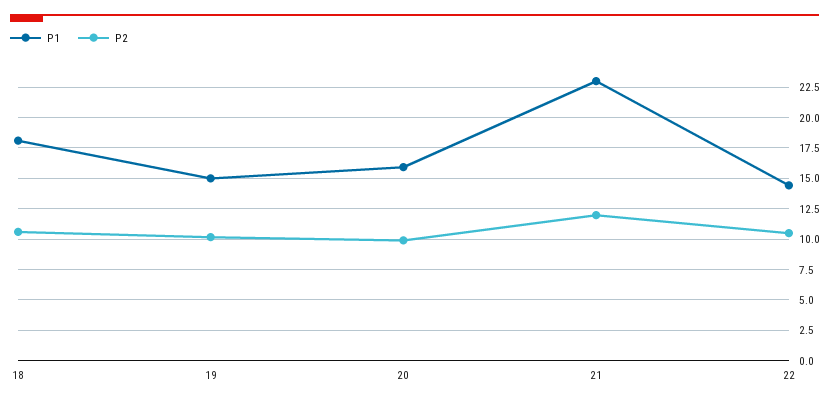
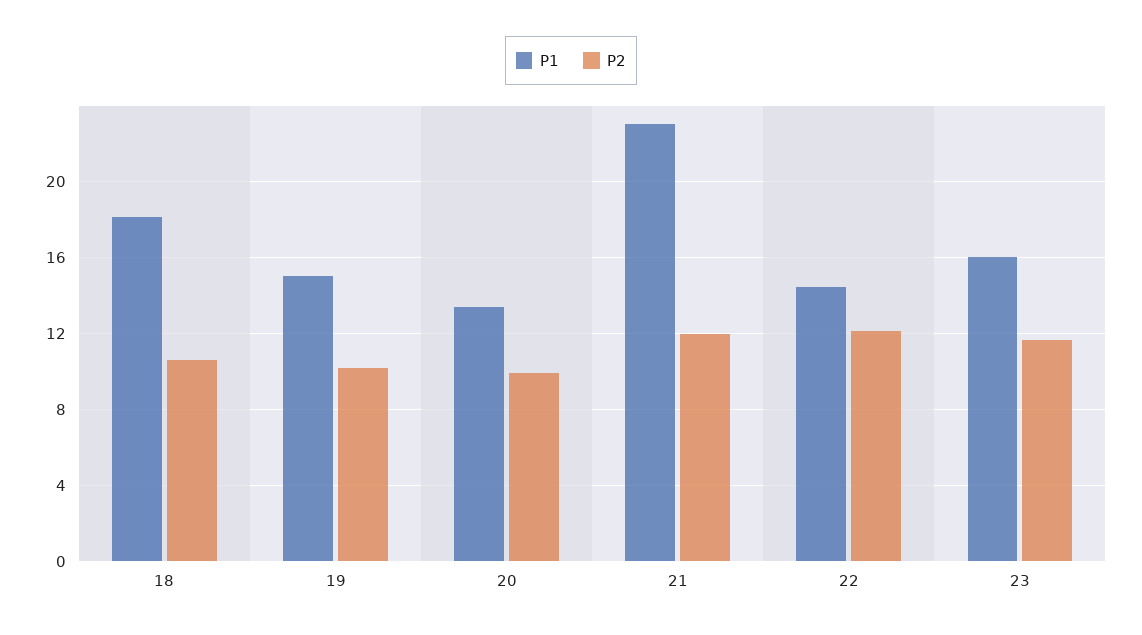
  {
    "P1": {
      "18": 18,
      "19": 15,
-     "20": 16,
+     "20": 13.5,
      "21": 23,
-     "22": 14.5
+     "22": 14.5,
+     "23": 16
    },
    "P2": {
      "18": 10.5,
      "19": 10,
      "20": 10,
      "21": 12,
-     "22": 10.5
+     "22": 12,
+     "23": 11.5
    }
  }

